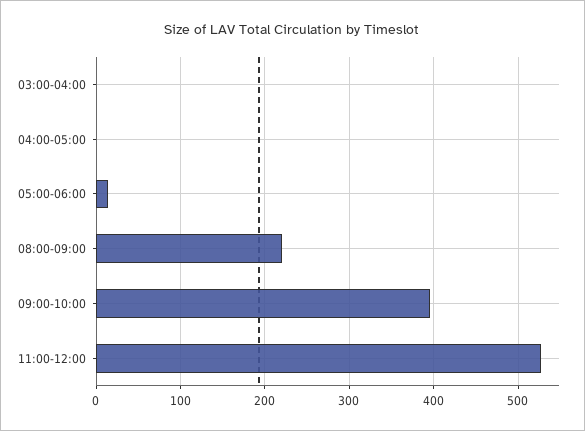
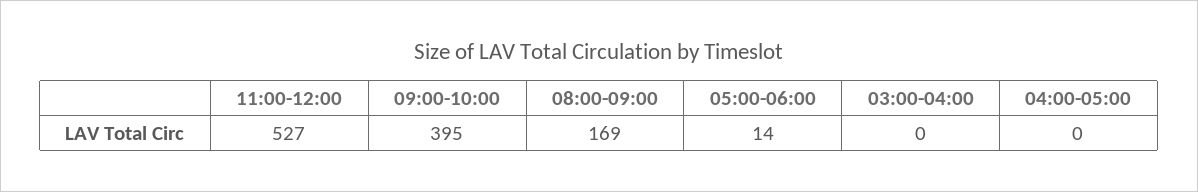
  {
    "03:00-04:00": 0,
    "04:00-05:00": 0,
    "05:00-06:00": 14,
-   "08:00-09:00": 220,
+   "08:00-09:00": 169,
    "09:00-10:00": 395,
    "11:00-12:00": 527
  }

